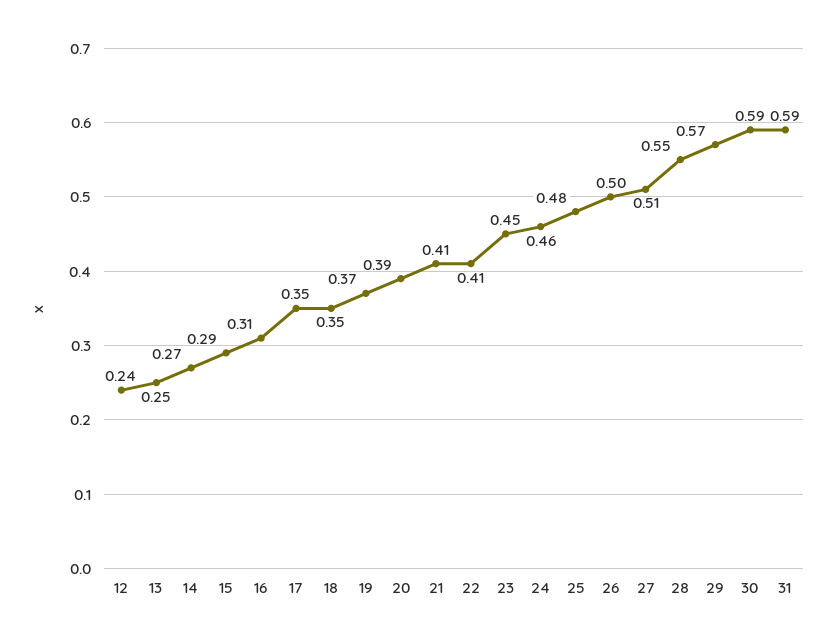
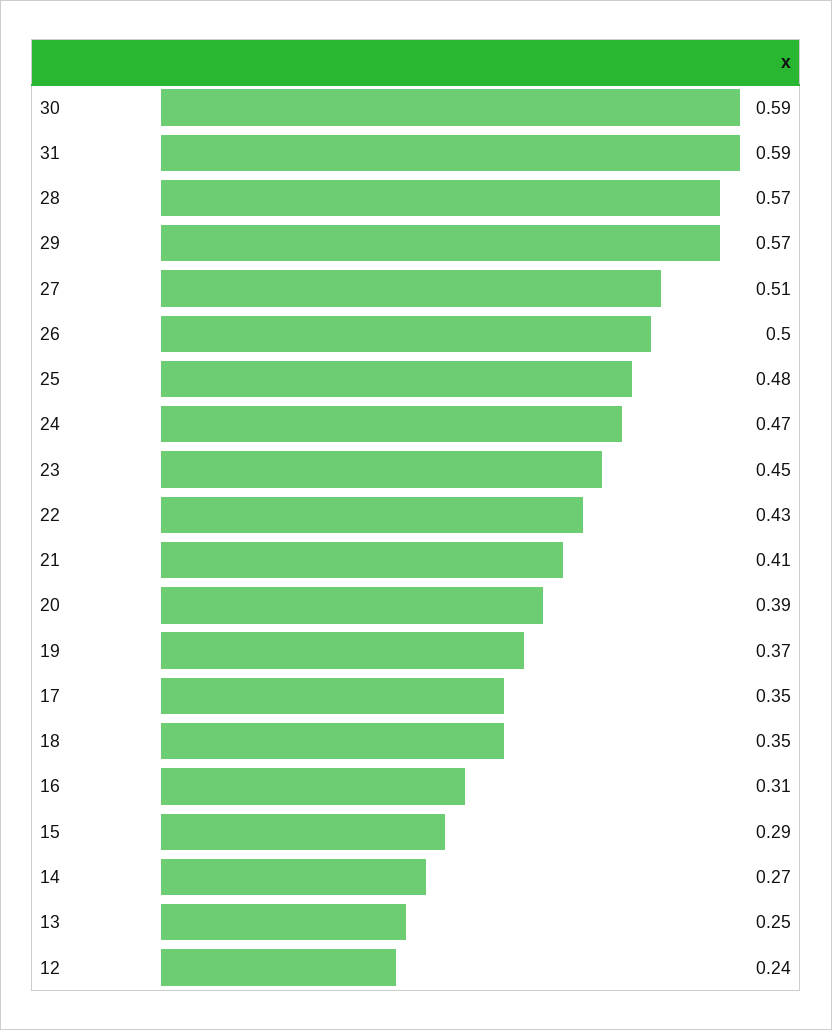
  {
    "12": 0.24,
    "13": 0.25,
    "14": 0.27,
    "15": 0.29,
    "16": 0.31,
    "17": 0.35,
    "18": 0.35,
    "19": 0.37,
    "20": 0.39,
    "21": 0.41,
-   "22": 0.41,
+   "22": 0.43,
    "23": 0.45,
-   "24": 0.46,
+   "24": 0.47,
    "25": 0.48,
    "26": 0.5,
    "27": 0.51,
-   "28": 0.55,
+   "28": 0.57,
    "29": 0.57,
    "30": 0.59,
    "31": 0.59
  }

